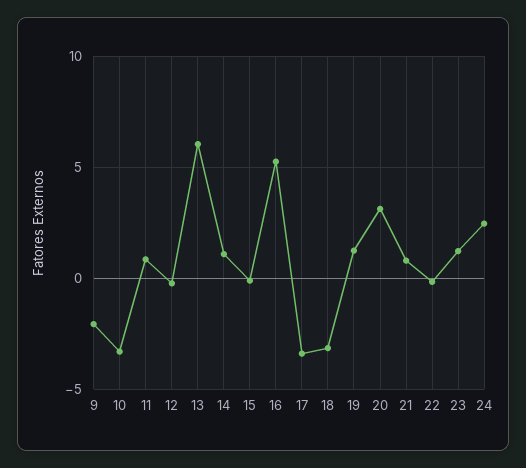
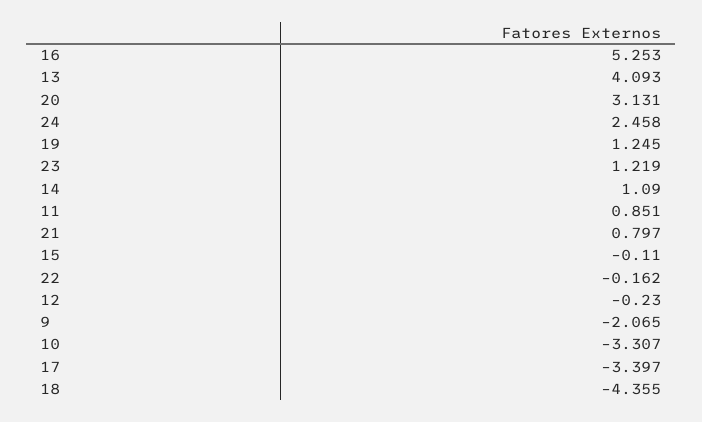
  {
    "9": -2.065,
    "10": -3.307,
    "11": 0.851,
    "12": -0.23,
-   "13": 6,
+   "13": 4.093,
    "14": 1.09,
    "15": -0.11,
    "16": 5.253,
    "17": -3.397,
-   "18": -3,
+   "18": -4.355,
    "19": 1.245,
    "20": 3.131,
    "21": 0.797,
    "22": -0.162,
    "23": 1.219,
    "24": 2.458
  }

